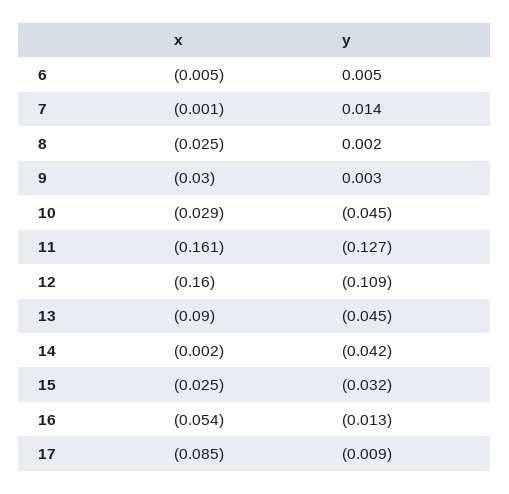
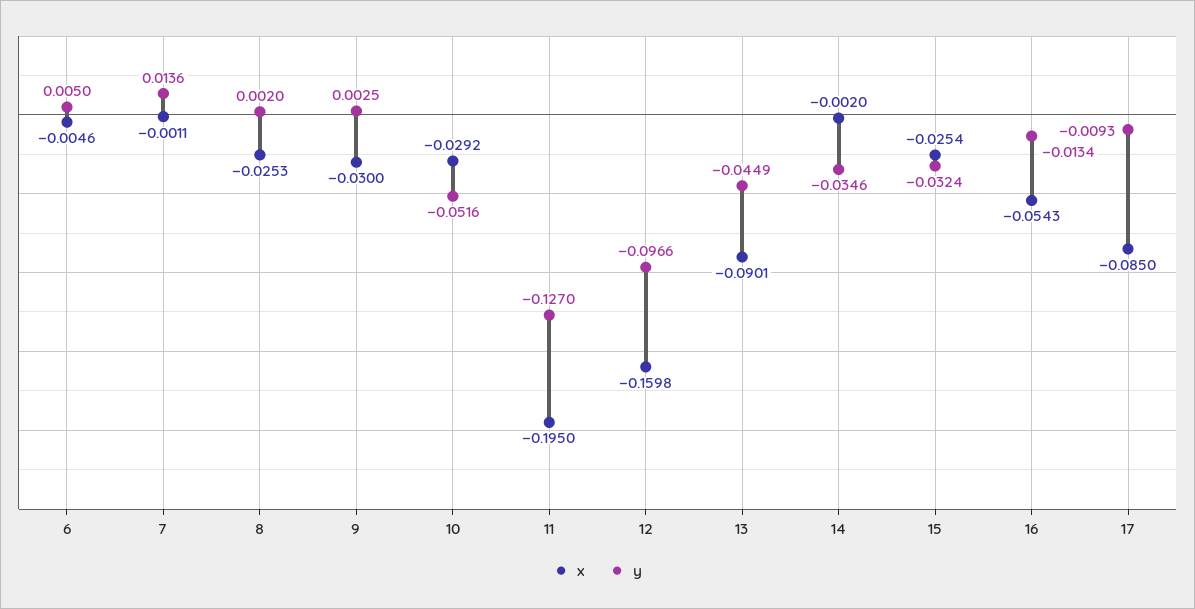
  {
    "x": {
      "6": -0.0046,
      "7": -0.0011,
      "8": -0.0253,
      "9": -0.03,
      "10": -0.0292,
-     "11": -0.161,
+     "11": -0.195,
      "12": -0.1598,
      "13": -0.0901,
      "14": -0.002,
      "15": -0.0254,
      "16": -0.0543,
      "17": -0.085
    },
    "y": {
      "6": 0.005,
      "7": 0.0136,
      "8": 0.002,
      "9": 0.0025,
-     "10": -0.045,
+     "10": -0.0516,
      "11": -0.127,
-     "12": -0.109,
+     "12": -0.0966,
      "13": -0.0449,
-     "14": -0.042,
+     "14": -0.0346,
      "15": -0.0324,
      "16": -0.0134,
      "17": -0.0093
    }
  }

